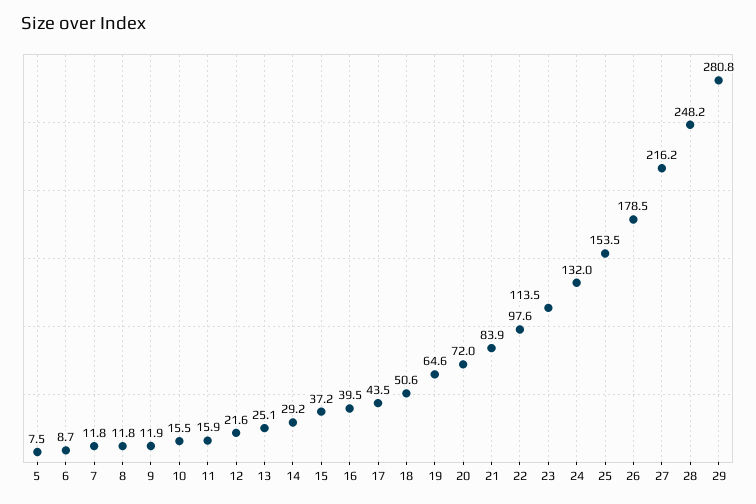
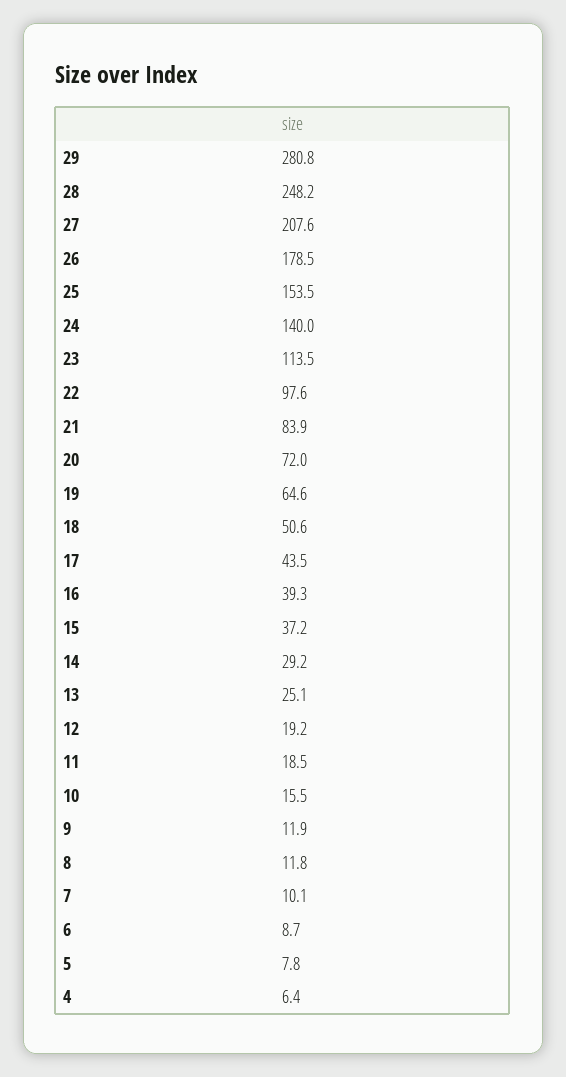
  {
-   "5": 7.5,
+   "5": 7.8,
    "6": 8.7,
-   "7": 11.8,
+   "7": 10.1,
    "8": 11.8,
    "9": 11.9,
    "10": 15.5,
-   "11": 15.9,
+   "11": 18.5,
-   "12": 21.6,
+   "12": 19.2,
    "13": 25.1,
    "14": 29.2,
    "15": 37.2,
-   "16": 39.5,
+   "16": 39.3,
    "17": 43.5,
    "18": 50.6,
    "19": 64.6,
    "20": 72,
    "21": 83.9,
    "22": 97.6,
    "23": 113.5,
-   "24": 132,
+   "24": 140,
    "25": 153.5,
    "26": 178.5,
-   "27": 216.2,
+   "27": 207.6,
    "28": 248.2,
-   "29": 280.8
+   "29": 280.8,
+   "4": 6.4
  }

